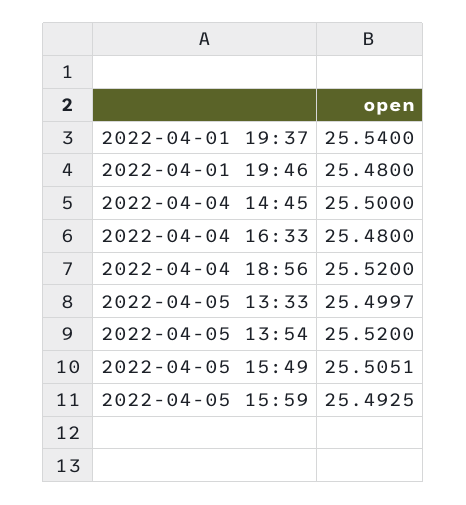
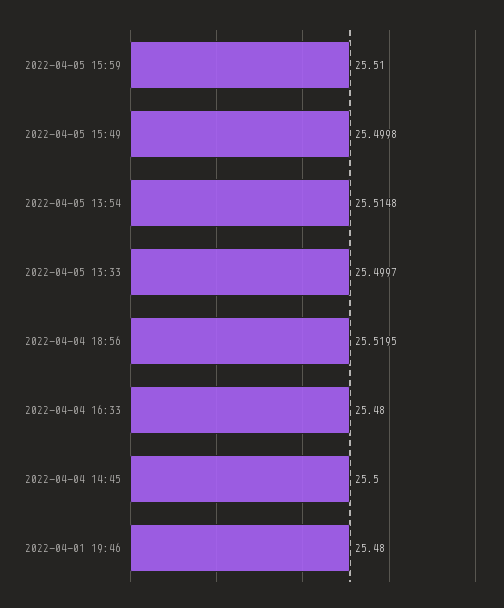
  {
-   "2022-04-01 19:37": 25.54,
    "2022-04-01 19:46": 25.48,
    "2022-04-04 14:45": 25.5,
    "2022-04-04 16:33": 25.48,
-   "2022-04-04 18:56": 25.52,
+   "2022-04-04 18:56": 25.5195,
    "2022-04-05 13:33": 25.4997,
-   "2022-04-05 13:54": 25.52,
+   "2022-04-05 13:54": 25.5148,
-   "2022-04-05 15:49": 25.5051,
+   "2022-04-05 15:49": 25.4998,
-   "2022-04-05 15:59": 25.4925
+   "2022-04-05 15:59": 25.51
  }

